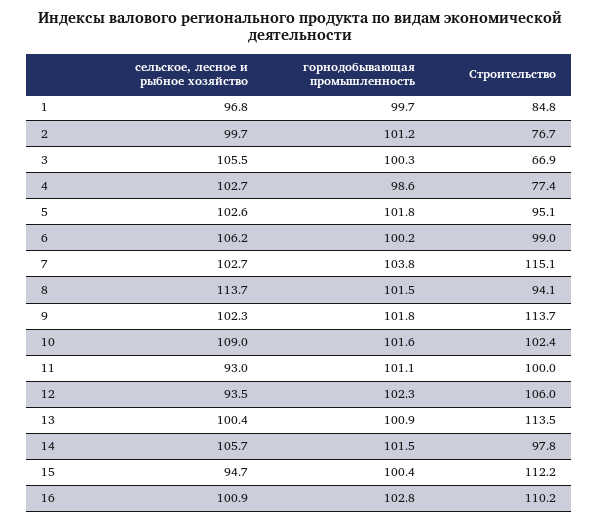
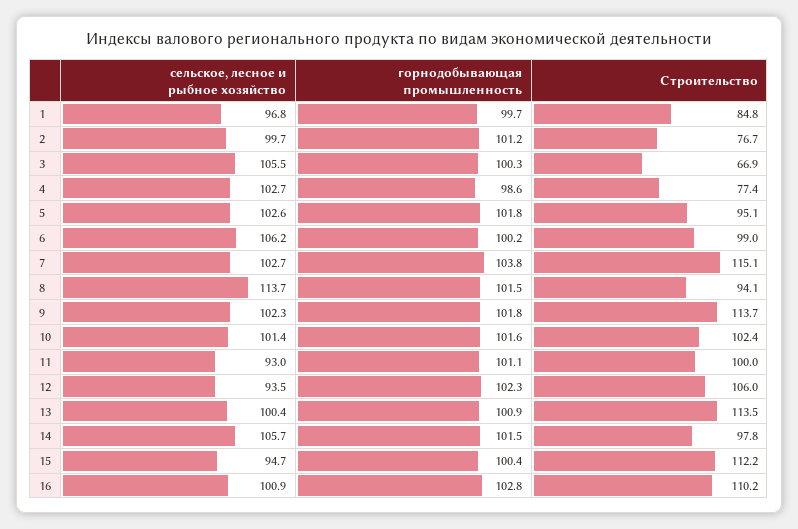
  {
    "сельское, лесное и рыбное хозяйство": {
      "1": 96.8,
      "2": 99.7,
      "3": 105.5,
      "4": 102.7,
      "5": 102.6,
      "6": 106.2,
      "7": 102.7,
      "8": 113.7,
      "9": 102.3,
-     "10": 109,
+     "10": 101.4,
      "11": 93,
      "12": 93.5,
      "13": 100.4,
      "14": 105.7,
      "15": 94.7,
      "16": 100.9
    },
    "горнодобывающая промышленность": {
      "1": 99.7,
      "2": 101.2,
      "3": 100.3,
      "4": 98.6,
      "5": 101.8,
      "6": 100.2,
      "7": 103.8,
      "8": 101.5,
      "9": 101.8,
      "10": 101.6,
      "11": 101.1,
      "12": 102.3,
      "13": 100.9,
      "14": 101.5,
      "15": 100.4,
      "16": 102.8
    },
    "Строительство": {
      "1": 84.8,
      "2": 76.7,
      "3": 66.9,
      "4": 77.4,
      "5": 95.1,
      "6": 99,
      "7": 115.1,
      "8": 94.1,
      "9": 113.7,
      "10": 102.4,
      "11": 100,
      "12": 106,
      "13": 113.5,
      "14": 97.8,
      "15": 112.2,
      "16": 110.2
    }
  }

